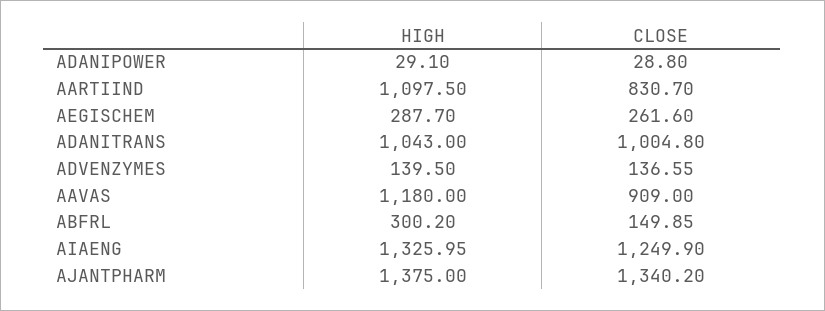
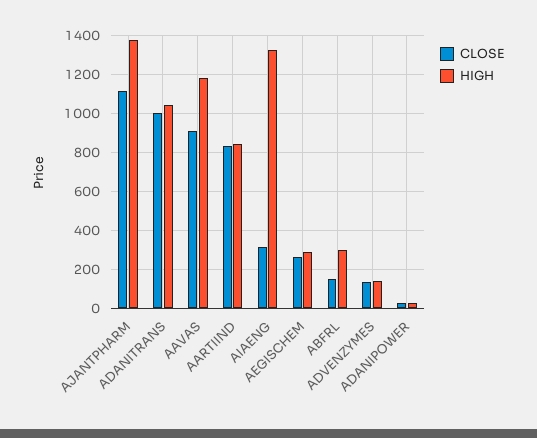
  {
    "HIGH": {
      "ADANIPOWER": 29.1,
-     "AARTIIND": 1097.5,
+     "AARTIIND": 850,
      "AEGISCHEM": 287.7,
      "ADANITRANS": 1043,
      "ADVENZYMES": 139.5,
      "AAVAS": 1180,
      "ABFRL": 300.2,
      "AIAENG": 1325.95,
      "AJANTPHARM": 1375
    },
    "CLOSE": {
      "ADANIPOWER": 28.8,
      "AARTIIND": 830.7,
      "AEGISCHEM": 261.6,
      "ADANITRANS": 1004.8,
      "ADVENZYMES": 136.55,
      "AAVAS": 909,
      "ABFRL": 149.85,
-     "AIAENG": 1249.9,
+     "AIAENG": 300,
-     "AJANTPHARM": 1340.2
+     "AJANTPHARM": 1100
    }
  }

